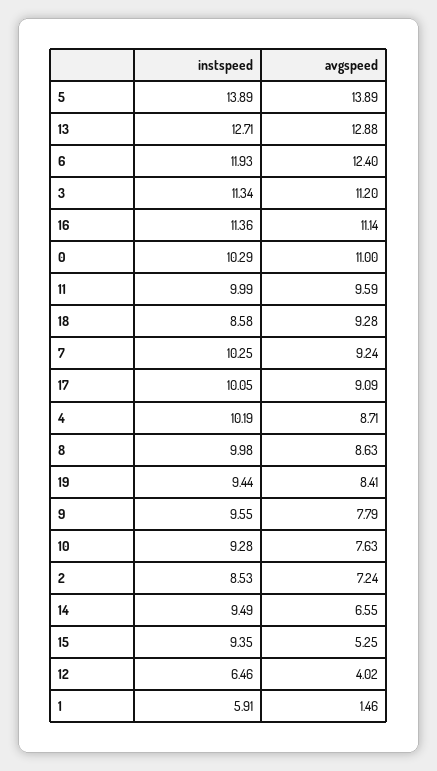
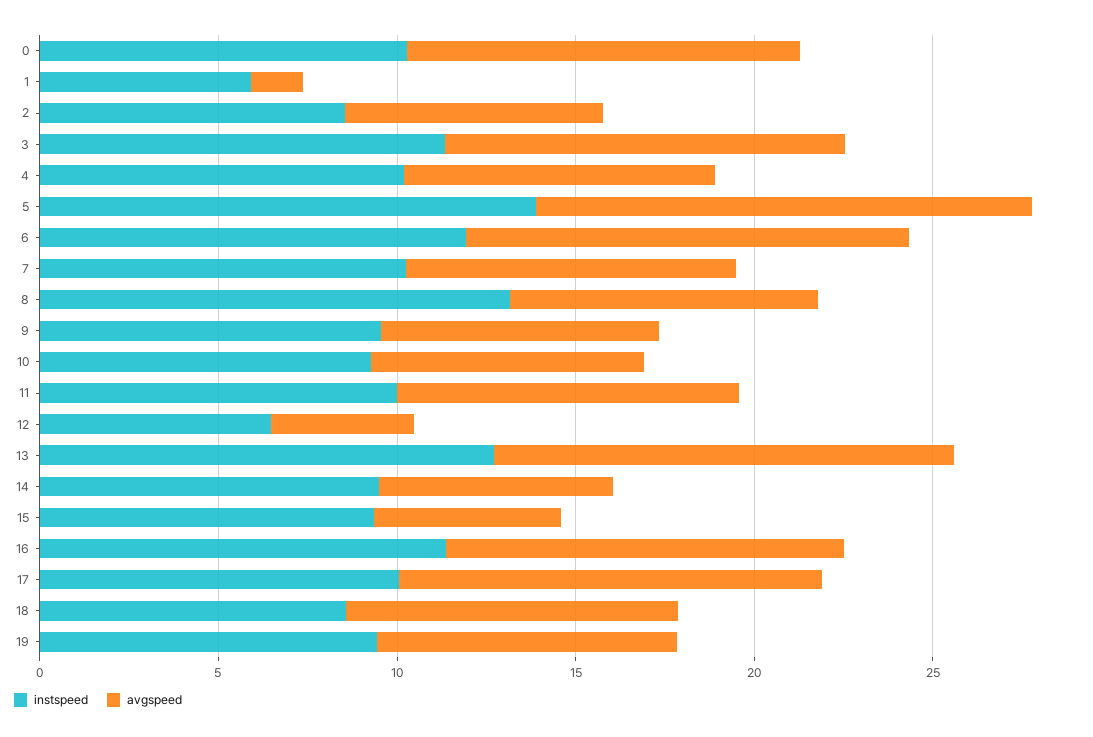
  {
    "instspeed": {
      "5": 13.89,
      "13": 12.71,
      "6": 11.93,
      "3": 11.34,
      "16": 11.36,
      "0": 10.29,
      "11": 9.99,
      "18": 8.58,
      "7": 10.25,
      "17": 10.05,
      "4": 10.19,
-     "8": 9.98,
+     "8": 13,
      "19": 9.44,
      "9": 9.55,
      "10": 9.28,
      "2": 8.53,
      "14": 9.49,
      "15": 9.35,
      "12": 6.46,
      "1": 5.91
    },
    "avgspeed": {
      "5": 13.89,
      "13": 12.88,
      "6": 12.4,
      "3": 11.2,
      "16": 11.14,
      "0": 11,
      "11": 9.59,
      "18": 9.28,
      "7": 9.24,
-     "17": 9.09,
+     "17": 12,
      "4": 8.71,
      "8": 8.63,
      "19": 8.41,
      "9": 7.79,
      "10": 7.63,
      "2": 7.24,
      "14": 6.55,
      "15": 5.25,
      "12": 4.02,
      "1": 1.46
    }
  }

